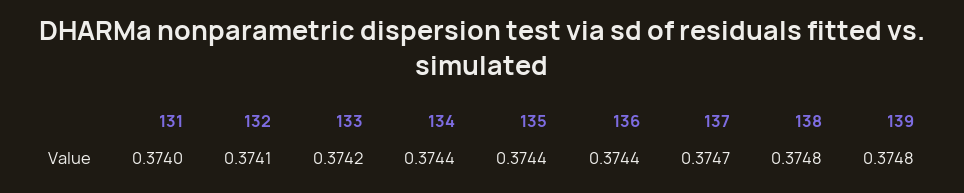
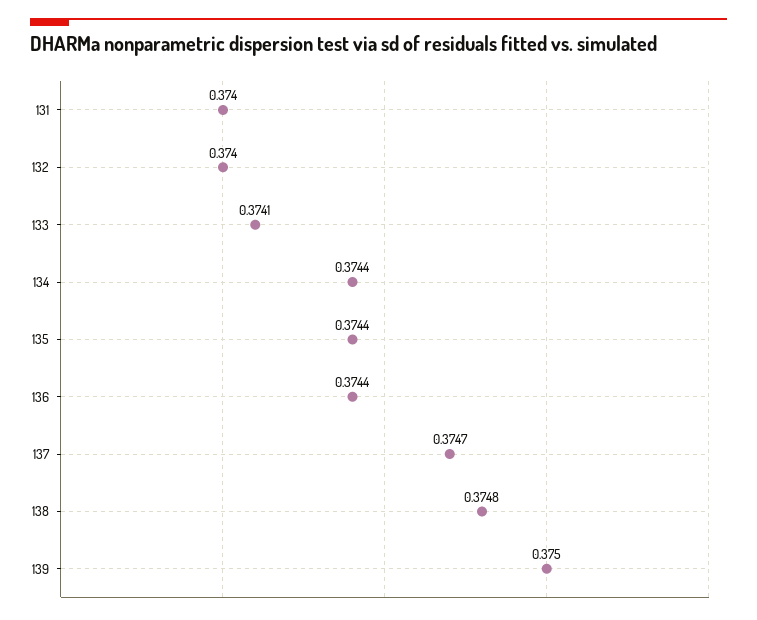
  {
    "131": 0.374,
-   "132": 0.3741,
+   "132": 0.374,
-   "133": 0.3742,
+   "133": 0.3741,
    "134": 0.3744,
    "135": 0.3744,
    "136": 0.3744,
    "137": 0.3747,
    "138": 0.3748,
-   "139": 0.3748
+   "139": 0.375
  }

